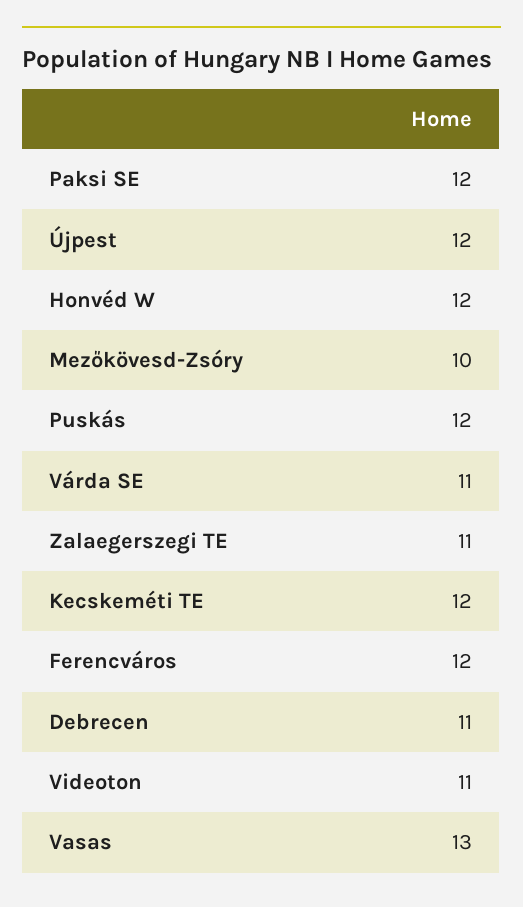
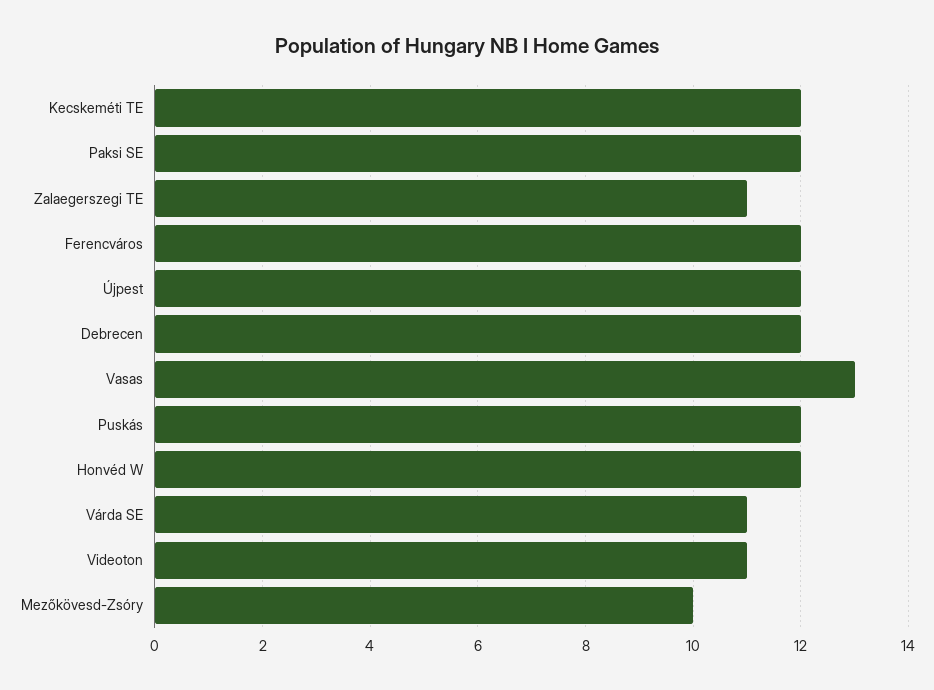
  {
    "Paksi SE": 12,
    "Újpest": 12,
    "Honvéd W": 12,
    "Mezőkövesd-Zsóry": 10,
    "Puskás": 12,
    "Várda SE": 11,
    "Zalaegerszegi TE": 11,
    "Kecskeméti TE": 12,
    "Ferencváros": 12,
-   "Debrecen": 11,
+   "Debrecen": 12,
    "Videoton": 11,
    "Vasas": 13
  }

